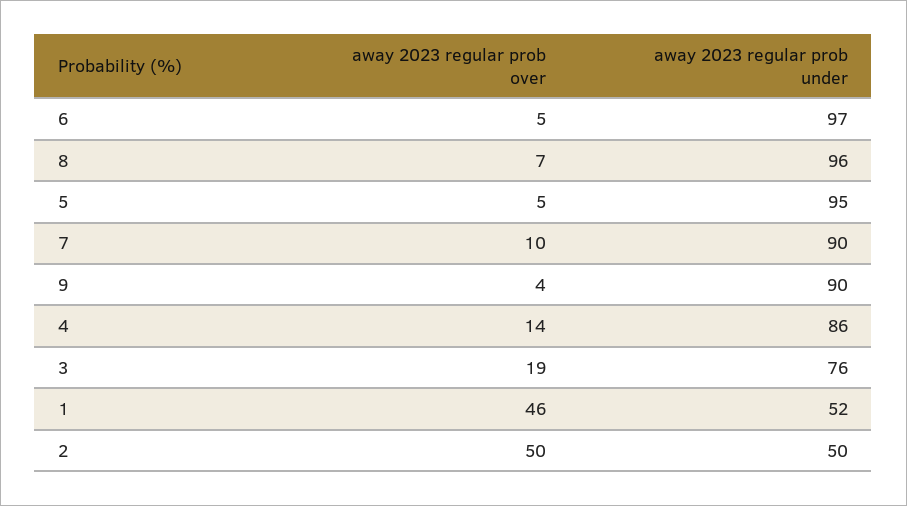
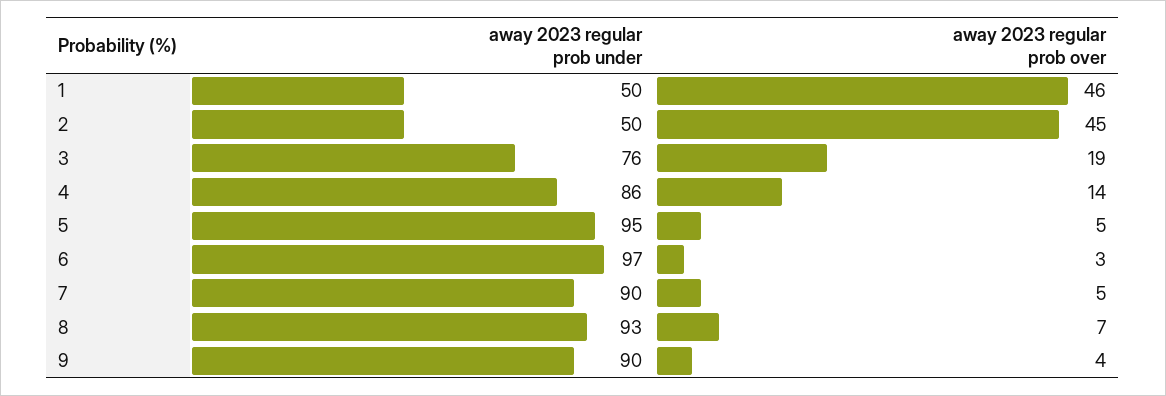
  {
    "away 2023 regular prob over": {
-     "6": 5,
+     "6": 3,
      "8": 7,
      "5": 5,
-     "7": 10,
+     "7": 5,
      "9": 4,
      "4": 14,
      "3": 19,
      "1": 46,
-     "2": 50
+     "2": 45
    },
    "away 2023 regular prob under": {
      "6": 97,
-     "8": 96,
+     "8": 93,
      "5": 95,
      "7": 90,
      "9": 90,
      "4": 86,
      "3": 76,
-     "1": 52,
+     "1": 50,
      "2": 50
    }
  }

